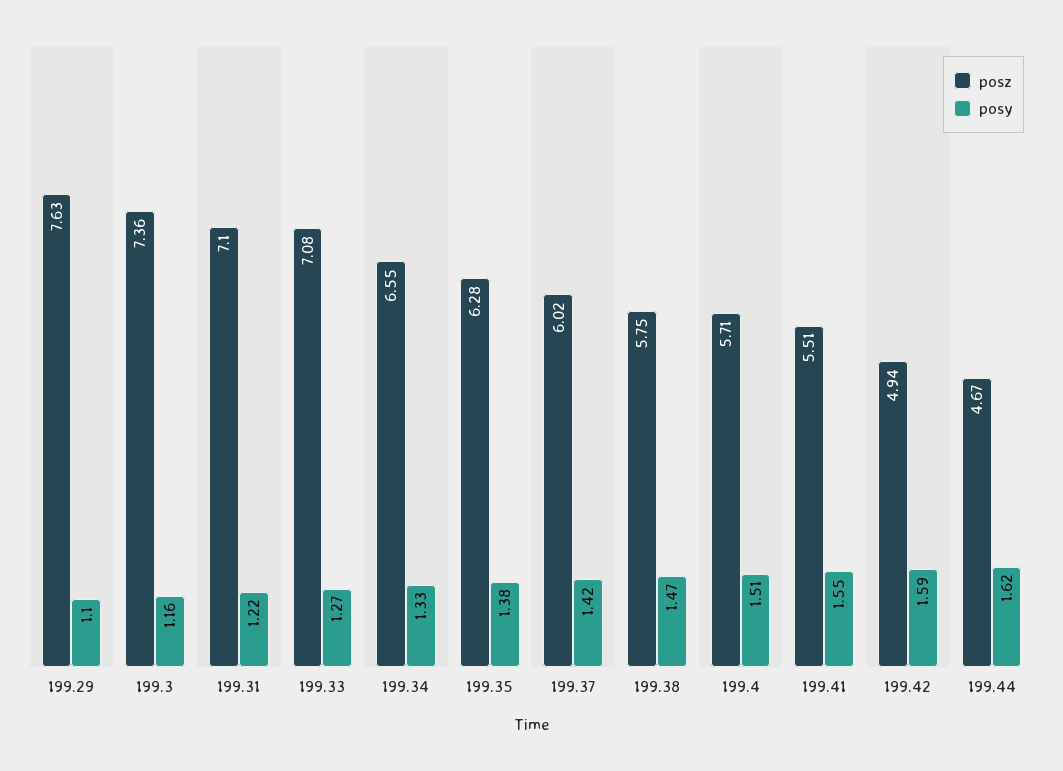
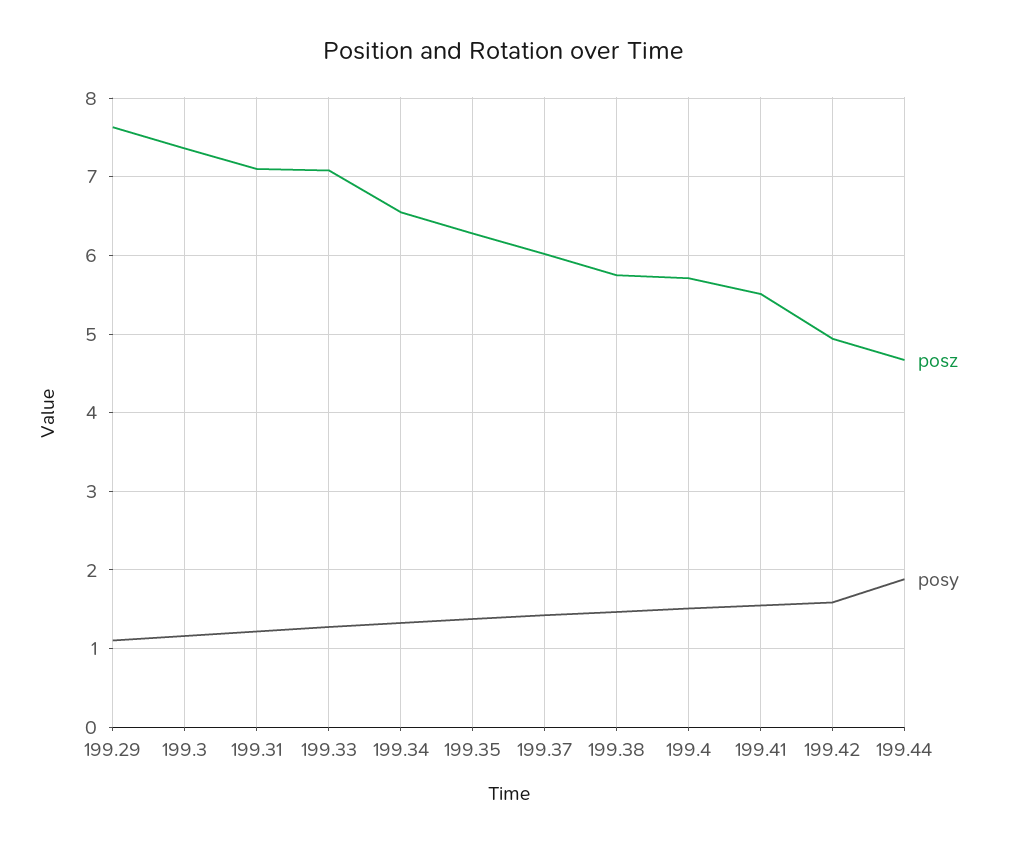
  {
    "posz": {
      "199.29": 7.63,
      "199.3": 7.36,
      "199.31": 7.1,
      "199.33": 7.08,
      "199.34": 6.55,
      "199.35": 6.28,
      "199.37": 6.02,
      "199.38": 5.75,
      "199.4": 5.71,
      "199.41": 5.51,
      "199.42": 4.94,
      "199.44": 4.67
    },
    "posy": {
      "199.29": 1.1,
      "199.3": 1.16,
      "199.31": 1.22,
      "199.33": 1.27,
      "199.34": 1.33,
      "199.35": 1.38,
      "199.37": 1.42,
      "199.38": 1.47,
      "199.4": 1.51,
      "199.41": 1.55,
      "199.42": 1.59,
-     "199.44": 1.62
+     "199.44": 1.9
    }
  }

